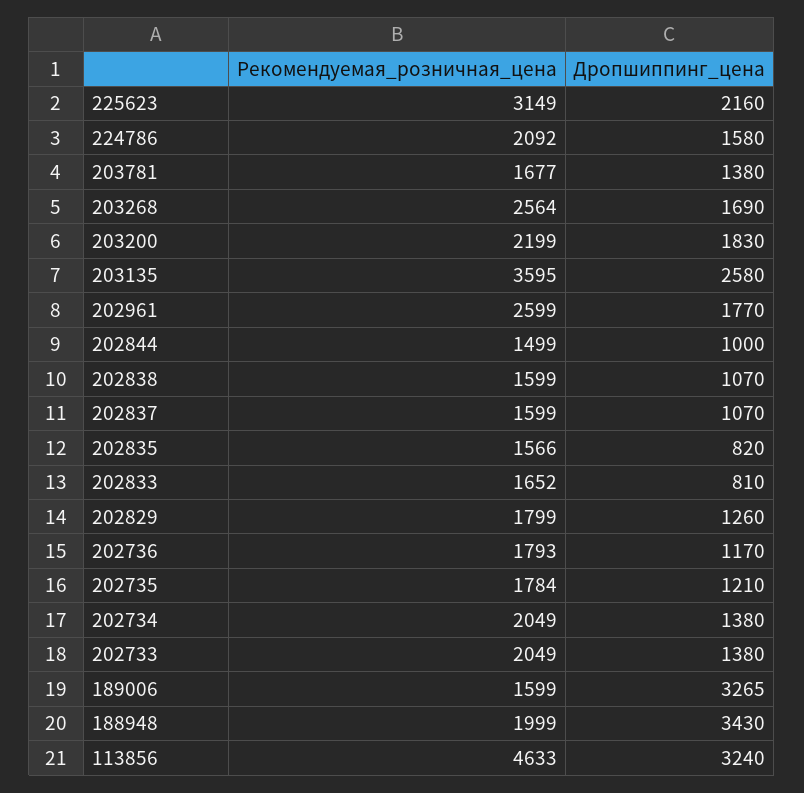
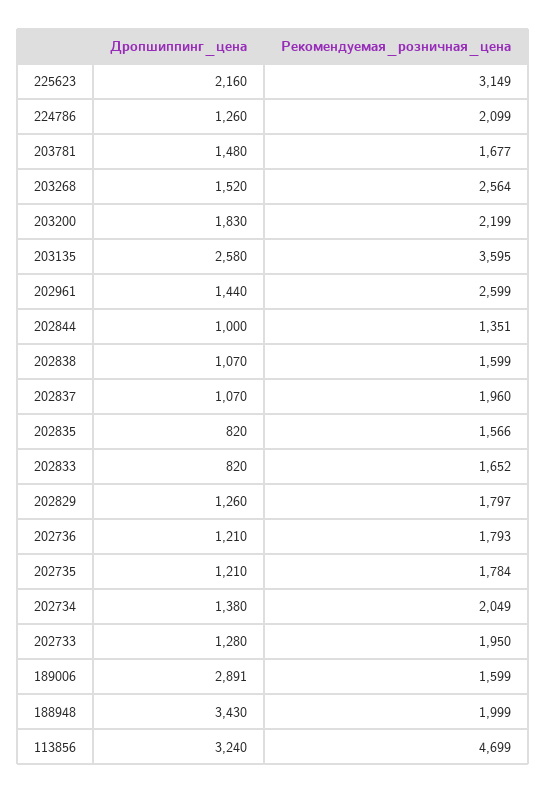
  {
    "Рекомендуемая_розничная_цена": {
      "225623": 3149,
-     "224786": 2092,
+     "224786": 2099,
      "203781": 1677,
      "203268": 2564,
      "203200": 2199,
      "203135": 3595,
      "202961": 2599,
-     "202844": 1499,
+     "202844": 1351,
      "202838": 1599,
-     "202837": 1599,
+     "202837": 1960,
      "202835": 1566,
      "202833": 1652,
-     "202829": 1799,
+     "202829": 1797,
      "202736": 1793,
      "202735": 1784,
      "202734": 2049,
-     "202733": 2049,
+     "202733": 1950,
      "189006": 1599,
      "188948": 1999,
-     "113856": 4633
+     "113856": 4699
    },
    "Дропшиппинг_цена": {
      "225623": 2160,
-     "224786": 1580,
+     "224786": 1260,
-     "203781": 1380,
+     "203781": 1480,
-     "203268": 1690,
+     "203268": 1520,
      "203200": 1830,
      "203135": 2580,
-     "202961": 1770,
+     "202961": 1440,
      "202844": 1000,
      "202838": 1070,
      "202837": 1070,
      "202835": 820,
-     "202833": 810,
+     "202833": 820,
      "202829": 1260,
-     "202736": 1170,
+     "202736": 1210,
      "202735": 1210,
      "202734": 1380,
-     "202733": 1380,
+     "202733": 1280,
-     "189006": 3265,
+     "189006": 2891,
      "188948": 3430,
      "113856": 3240
    }
  }

